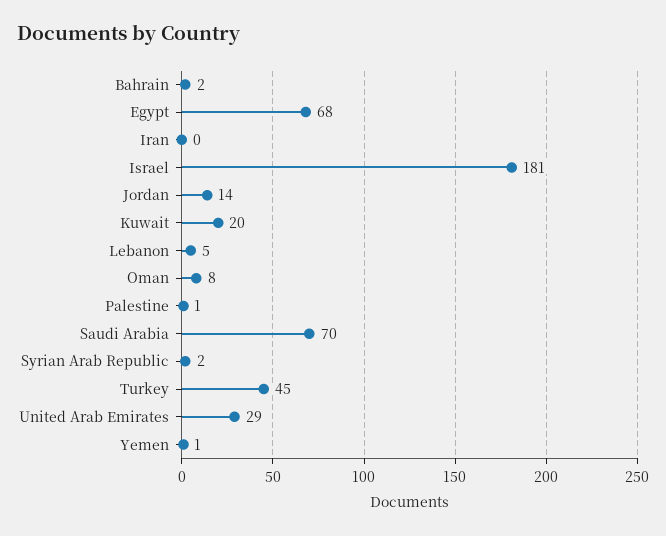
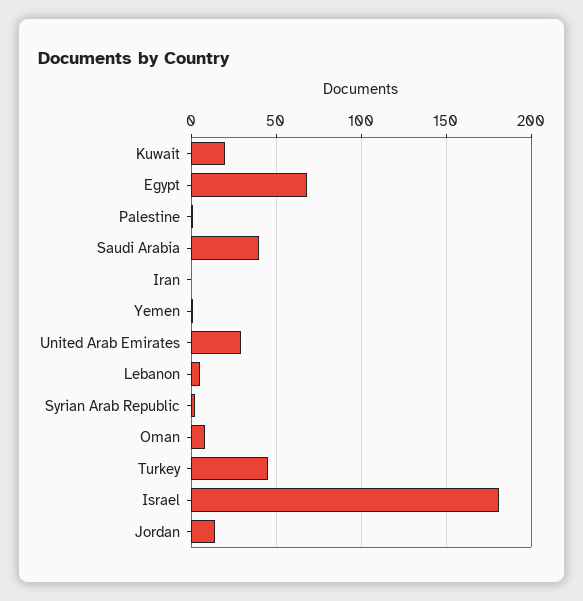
  {
-   "Bahrain": 2,
    "Egypt": 68,
    "Iran": 0,
    "Israel": 181,
    "Jordan": 14,
    "Kuwait": 20,
    "Lebanon": 5,
    "Oman": 8,
    "Palestine": 1,
-   "Saudi Arabia": 70,
+   "Saudi Arabia": 40,
    "Syrian Arab Republic": 2,
    "Turkey": 45,
    "United Arab Emirates": 29,
    "Yemen": 1
  }

